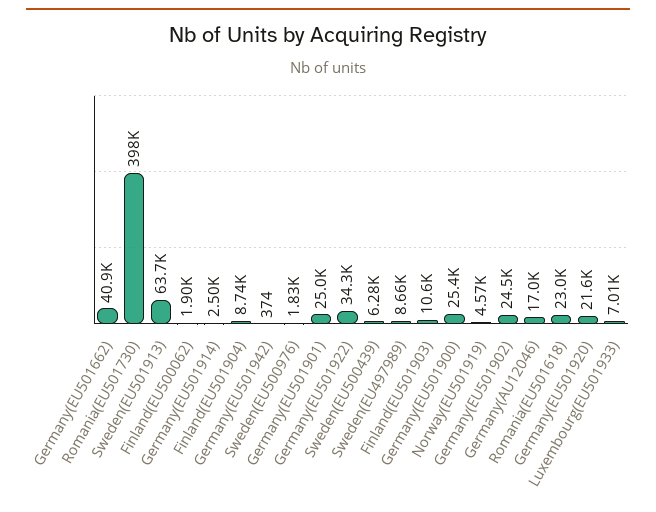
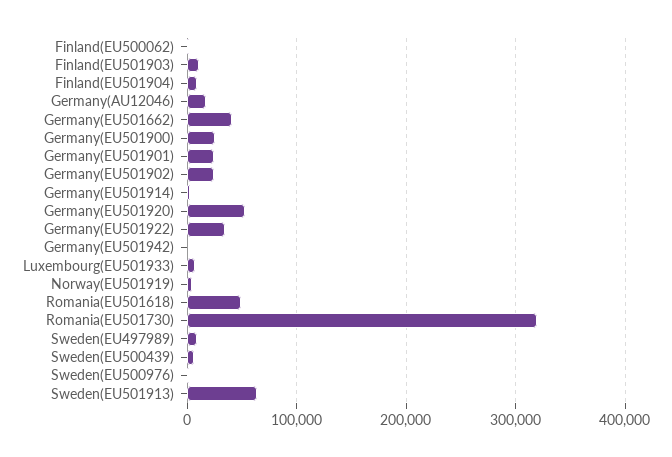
  {
    "Germany(EU501662)": 40900,
-   "Romania(EU501730)": 398000,
+   "Romania(EU501730)": 320000,
    "Sweden(EU501913)": 63700,
    "Finland(EU500062)": 1900,
    "Germany(EU501914)": 2500,
    "Finland(EU501904)": 8740,
    "Germany(EU501942)": 374,
    "Sweden(EU500976)": 1830,
    "Germany(EU501901)": 25000,
    "Germany(EU501922)": 34300,
    "Sweden(EU500439)": 6280,
    "Sweden(EU497989)": 8660,
    "Finland(EU501903)": 10600,
    "Germany(EU501900)": 25400,
    "Norway(EU501919)": 4570,
    "Germany(EU501902)": 24500,
    "Germany(AU12046)": 17000,
-   "Romania(EU501618)": 23000,
+   "Romania(EU501618)": 50000,
-   "Germany(EU501920)": 21600,
+   "Germany(EU501920)": 50000,
    "Luxembourg(EU501933)": 7010
  }

